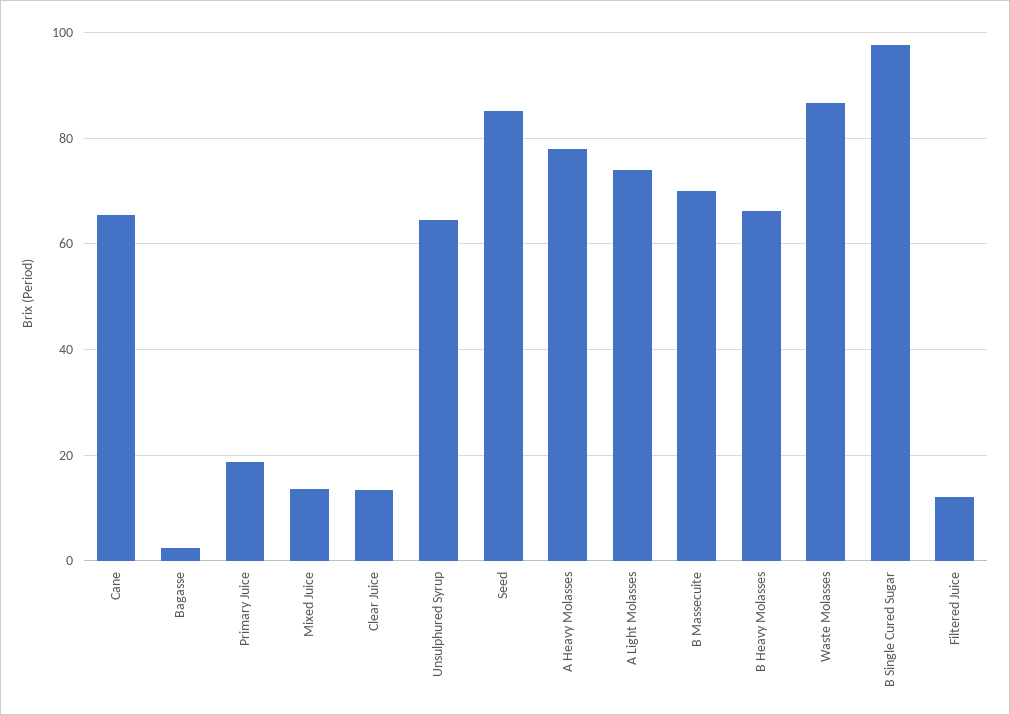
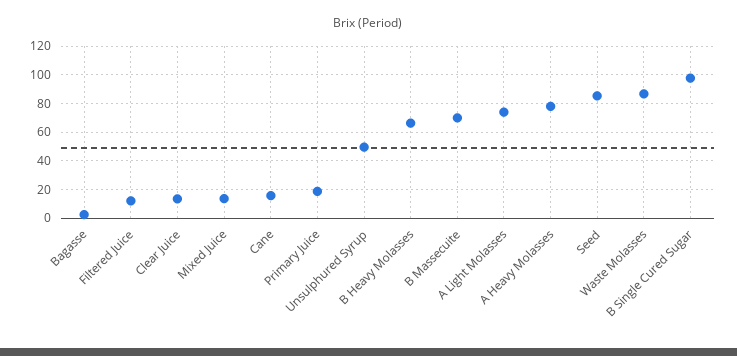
  {
-   "Cane": 66,
+   "Cane": 15,
    "Bagasse": 2,
    "Primary Juice": 18,
    "Mixed Juice": 14,
    "Clear Juice": 14,
-   "Unsulphured Syrup": 64,
+   "Unsulphured Syrup": 50,
    "Seed": 86,
    "A Heavy Molasses": 78,
    "A Light Molasses": 74,
    "B Massecuite": 70,
    "B Heavy Molasses": 66,
    "Waste Molasses": 86,
    "B Single Cured Sugar": 98,
    "Filtered Juice": 12
  }

